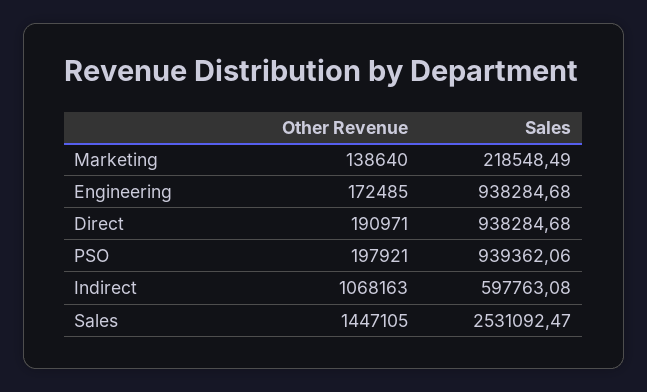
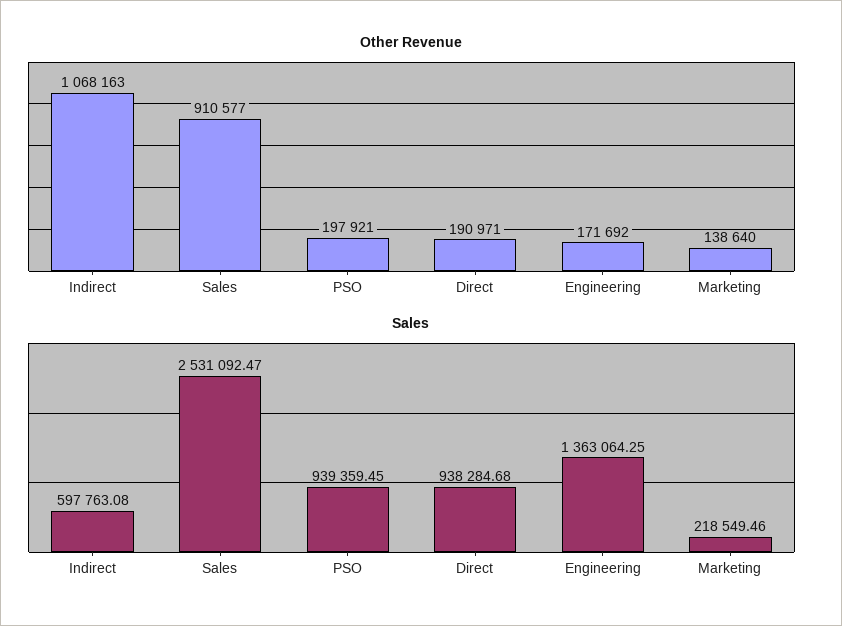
  {
    "Other Revenue": {
      "Marketing": 138640,
-     "Engineering": 172485,
+     "Engineering": 171692,
      "Direct": 190971,
      "PSO": 197921,
      "Indirect": 1068163,
-     "Sales": 1447105
+     "Sales": 910577
    },
    "Sales": {
-     "Marketing": 218548.49,
+     "Marketing": 218549.46,
-     "Engineering": 938284.68,
+     "Engineering": 1363064.25,
      "Direct": 938284.68,
-     "PSO": 939362.06,
+     "PSO": 939359.45,
      "Indirect": 597763.08,
      "Sales": 2531092.47
    }
  }

